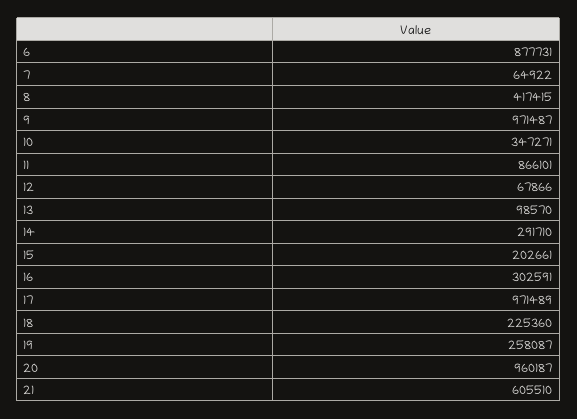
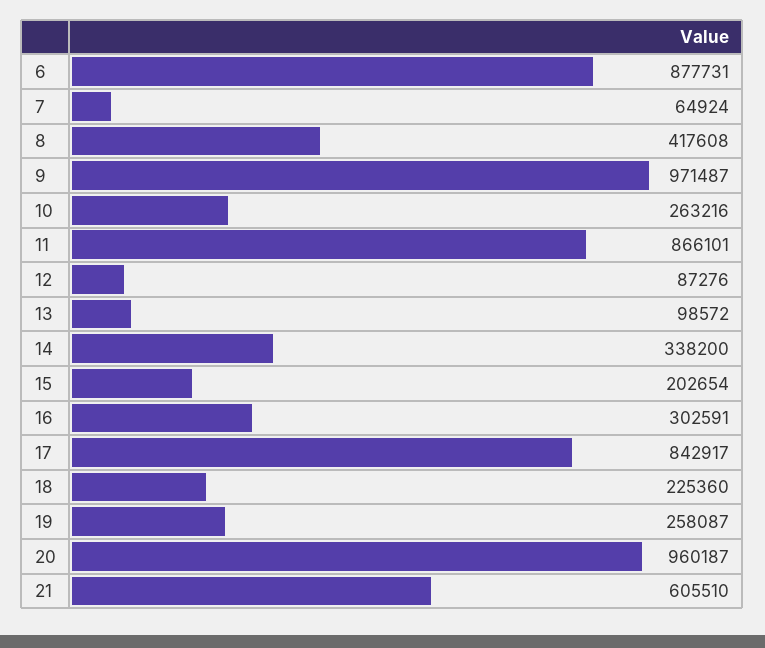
  {
    "6": 877731,
-   "7": 64922,
+   "7": 64924,
-   "8": 417415,
+   "8": 417608,
    "9": 971487,
-   "10": 347271,
+   "10": 263216,
    "11": 866101,
-   "12": 67866,
+   "12": 87276,
-   "13": 98570,
+   "13": 98572,
-   "14": 291710,
+   "14": 338200,
-   "15": 202661,
+   "15": 202654,
    "16": 302591,
-   "17": 971489,
+   "17": 842917,
    "18": 225360,
    "19": 258087,
    "20": 960187,
    "21": 605510
  }

